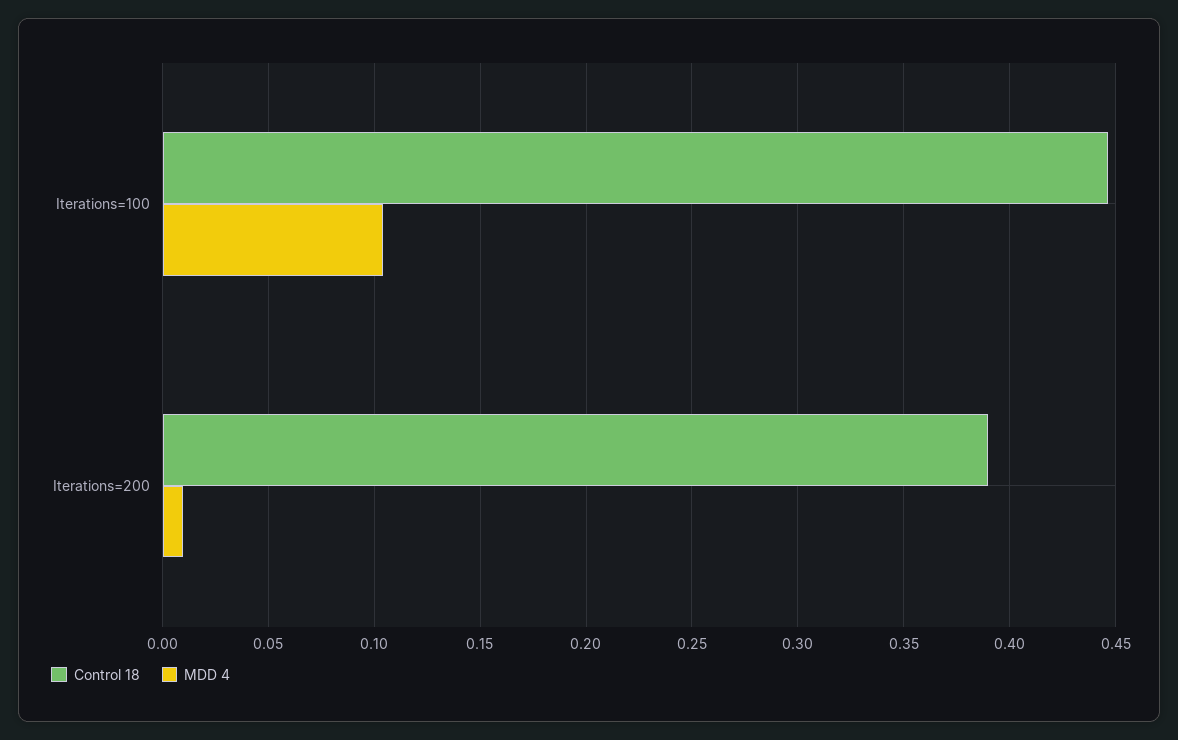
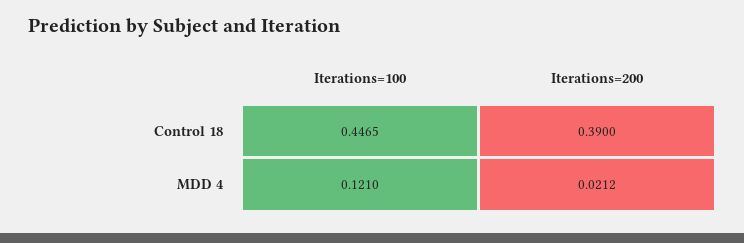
  {
    "Control 18": {
      "Iterations=100": 0.4465,
      "Iterations=200": 0.39
    },
    "MDD 4": {
-     "Iterations=100": 0.105,
+     "Iterations=100": 0.121,
-     "Iterations=200": 0.01
+     "Iterations=200": 0.0212
    }
  }

